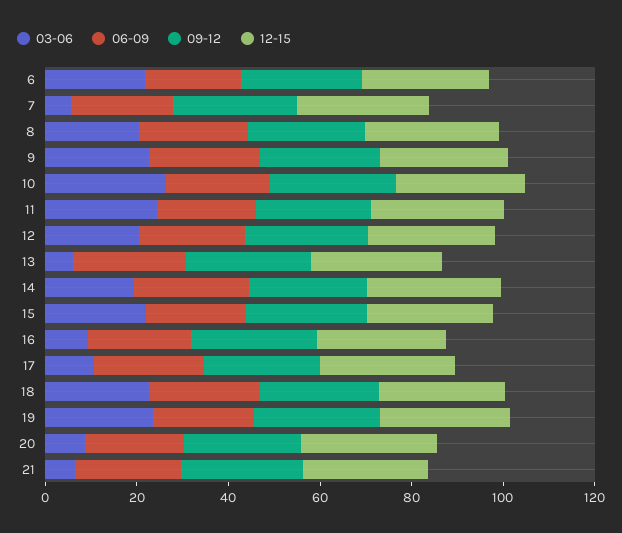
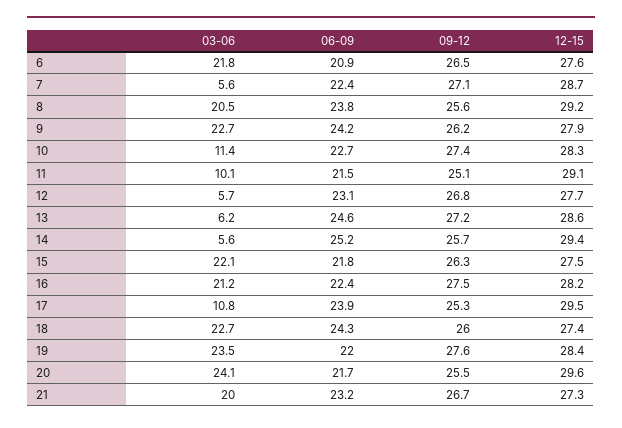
  {
    "03-06": {
      "6": 21.8,
      "7": 5.6,
      "8": 20.5,
      "9": 22.7,
-     "10": 25,
+     "10": 11.4,
-     "11": 25,
+     "11": 10.1,
-     "12": 20,
+     "12": 5.7,
      "13": 6.2,
-     "14": 20,
+     "14": 5.6,
      "15": 22.1,
-     "16": 10,
+     "16": 21.2,
      "17": 10.8,
      "18": 22.7,
      "19": 23.5,
-     "20": 10,
+     "20": 24.1,
-     "21": 5
+     "21": 20
    },
    "06-09": {
      "6": 20.9,
      "7": 22.4,
      "8": 23.8,
      "9": 24.2,
      "10": 22.7,
      "11": 21.5,
      "12": 23.1,
      "13": 24.6,
      "14": 25.2,
      "15": 21.8,
      "16": 22.4,
      "17": 23.9,
      "18": 24.3,
      "19": 22,
      "20": 21.7,
      "21": 23.2
    },
    "09-12": {
      "6": 26.5,
      "7": 27.1,
      "8": 25.6,
      "9": 26.2,
      "10": 27.4,
      "11": 25.1,
      "12": 26.8,
      "13": 27.2,
      "14": 25.7,
      "15": 26.3,
      "16": 27.5,
      "17": 25.3,
      "18": 26,
      "19": 27.6,
      "20": 25.5,
      "21": 26.7
    },
    "12-15": {
      "6": 27.6,
      "7": 28.7,
      "8": 29.2,
      "9": 27.9,
      "10": 28.3,
      "11": 29.1,
      "12": 27.7,
      "13": 28.6,
      "14": 29.4,
      "15": 27.5,
      "16": 28.2,
      "17": 29.5,
      "18": 27.4,
      "19": 28.4,
      "20": 29.6,
      "21": 27.3
    }
  }

